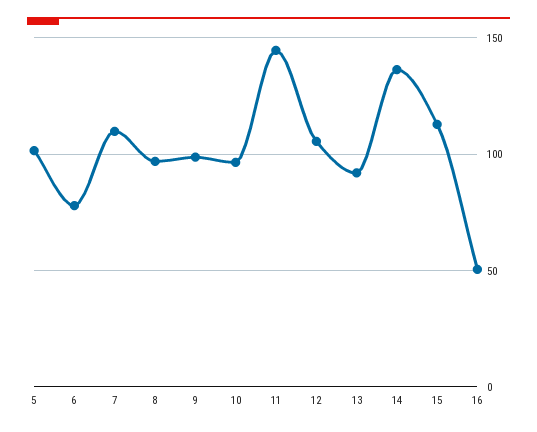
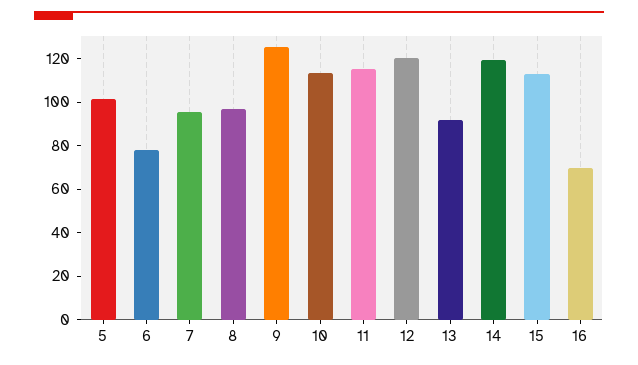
  {
    "5": 100,
    "6": 80,
-   "7": 110,
+   "7": 95,
    "8": 95,
-   "9": 100,
+   "9": 125,
-   "10": 95,
+   "10": 115,
-   "11": 145,
+   "11": 115,
-   "12": 105,
+   "12": 120,
    "13": 90,
-   "14": 135,
+   "14": 120,
    "15": 115,
-   "16": 50
+   "16": 70
  }

